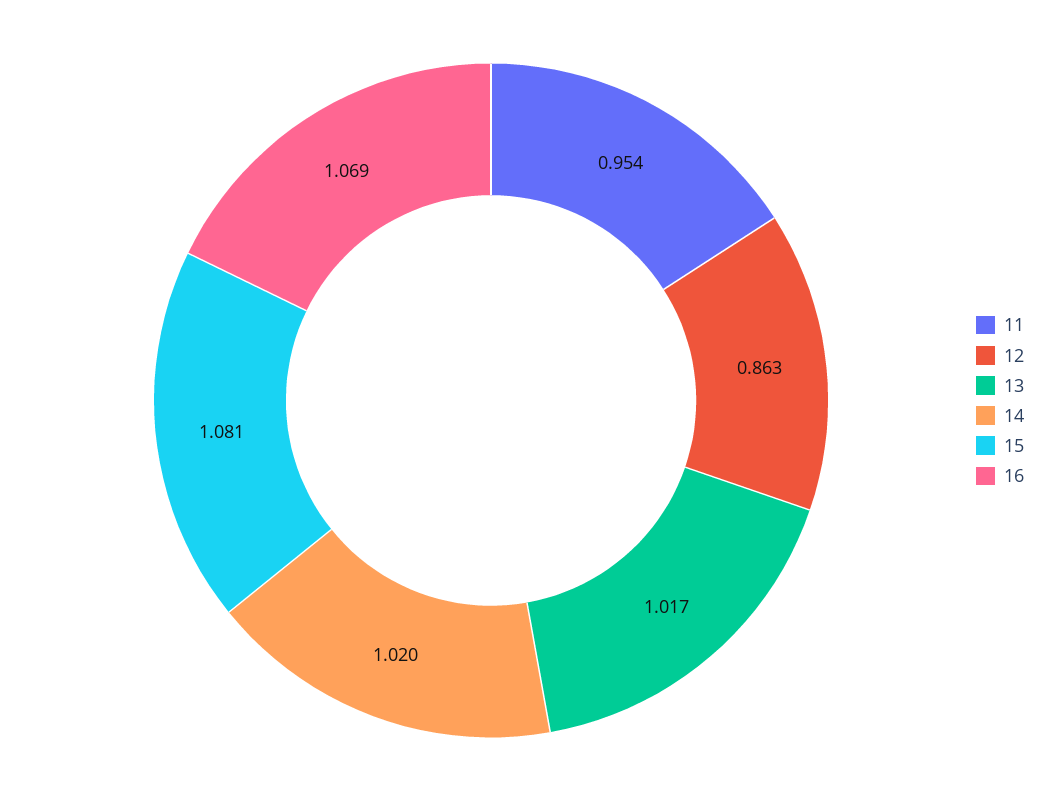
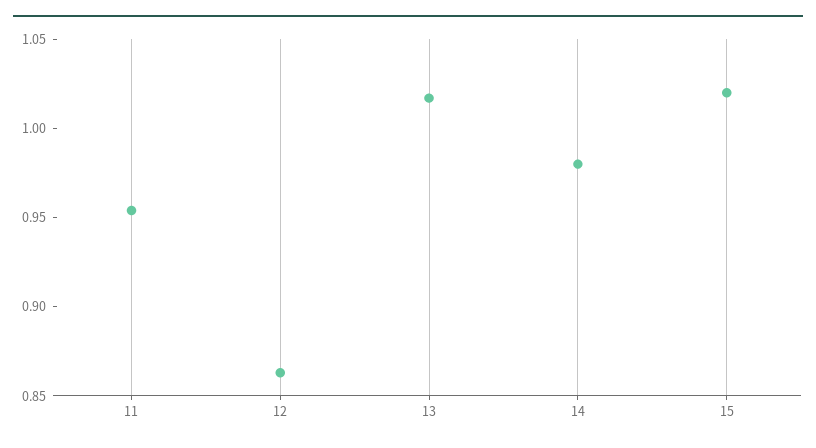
  {
    "11": 0.954,
    "12": 0.863,
    "13": 1.017,
-   "14": 1.02,
+   "14": 0.98,
-   "15": 1.081,
+   "15": 1.02
-   "16": 1.069
  }

